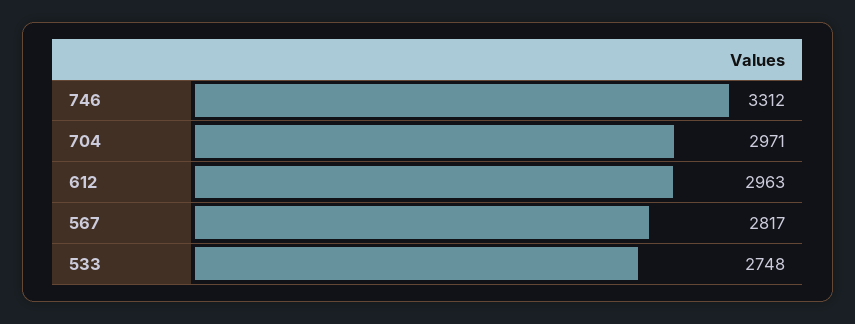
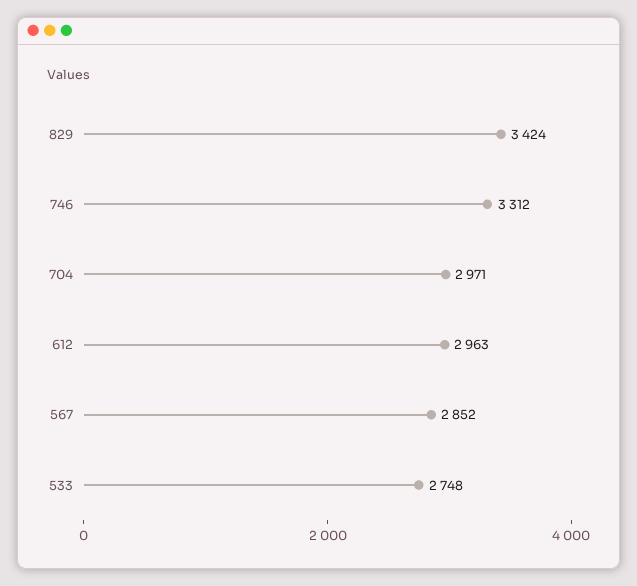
  {
    "746": 3312,
    "704": 2971,
    "612": 2963,
-   "567": 2817,
+   "567": 2852,
-   "533": 2748
+   "533": 2748,
+   "829": 3424
  }

